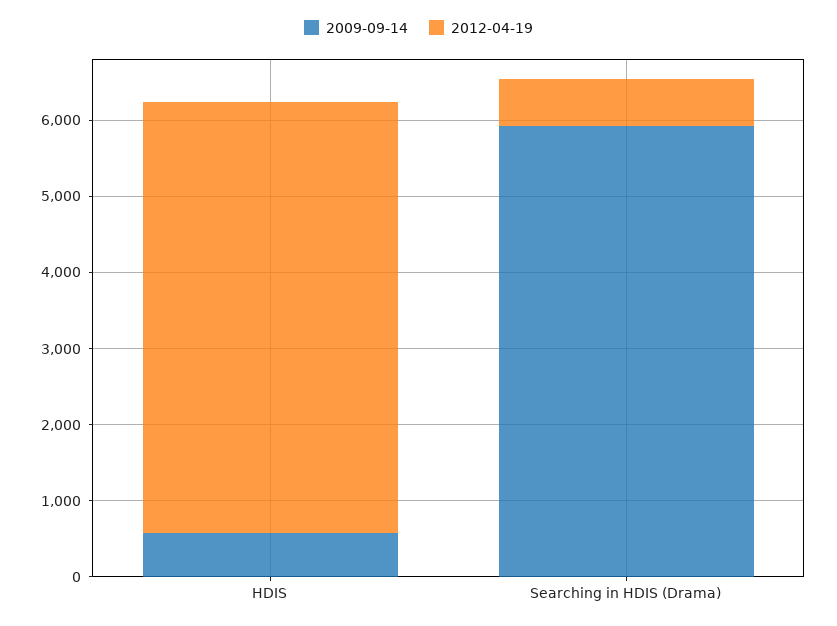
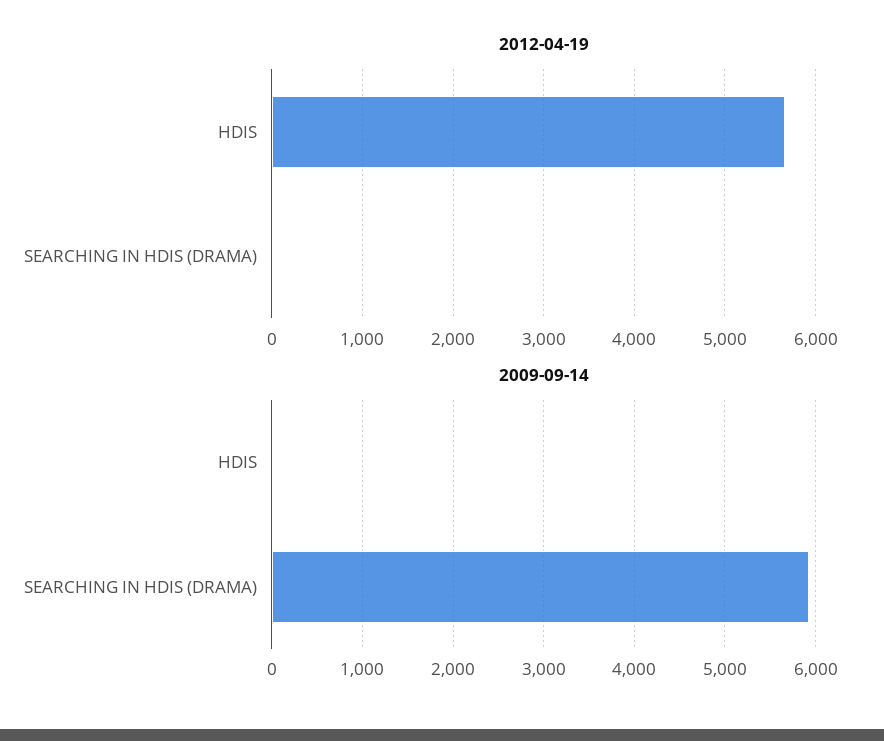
  {
    "2009-09-14": {
-     "HDIS": 600,
+     "HDIS": 0,
      "Searching in HDIS (Drama)": 5900
    },
    "2012-04-19": {
      "HDIS": 5700,
-     "Searching in HDIS (Drama)": 600
+     "Searching in HDIS (Drama)": 0
    }
  }

